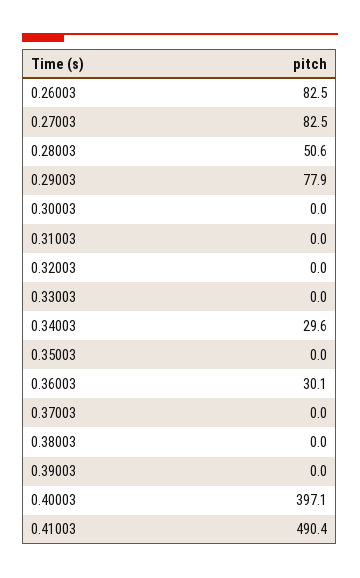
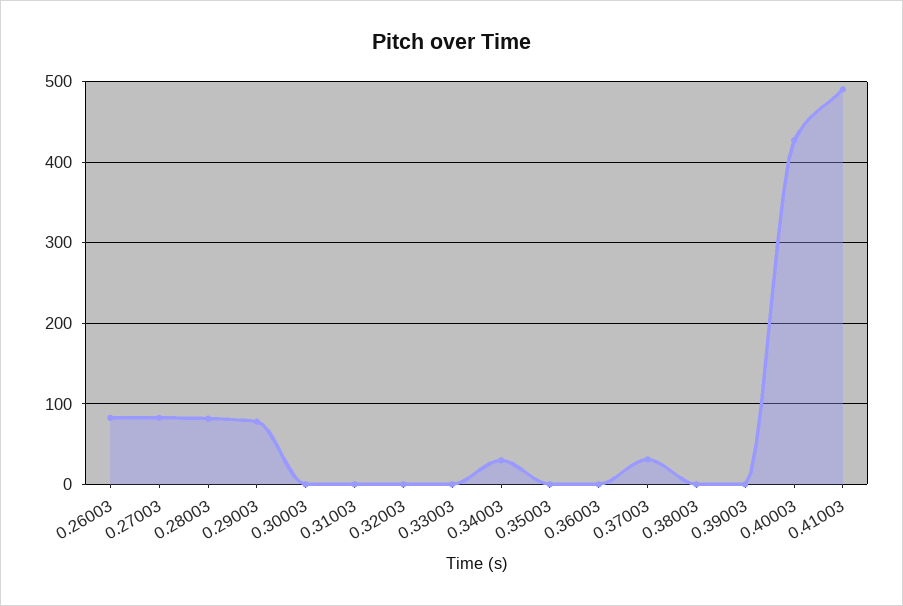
  {
    "0.26003": 82.5,
    "0.27003": 82.5,
-   "0.28003": 50.6,
+   "0.28003": 80,
    "0.29003": 77.9,
    "0.30003": 0,
    "0.31003": 0,
    "0.32003": 0,
    "0.33003": 0,
    "0.34003": 29.6,
    "0.35003": 0,
-   "0.36003": 30.1,
+   "0.36003": 0,
-   "0.37003": 0,
+   "0.37003": 30,
    "0.38003": 0,
    "0.39003": 0,
-   "0.40003": 397.1,
+   "0.40003": 430,
    "0.41003": 490.4
  }

